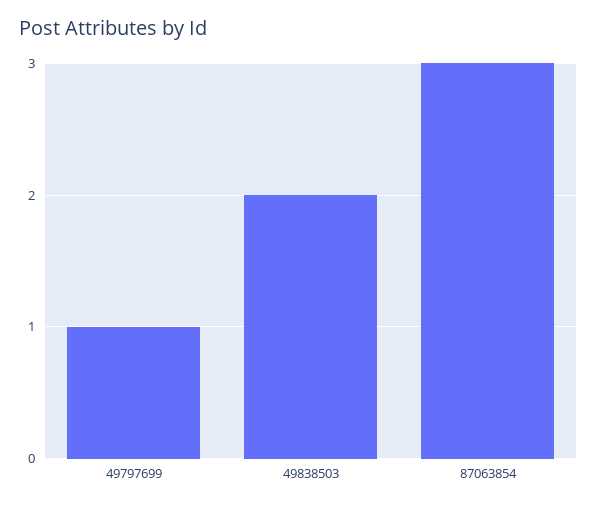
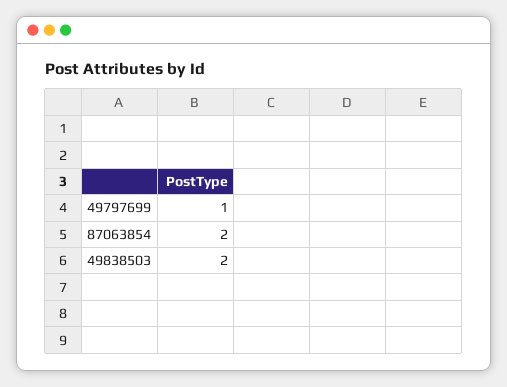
  {
    "49797699": 1,
    "49838503": 2,
-   "87063854": 3
+   "87063854": 2
  }

